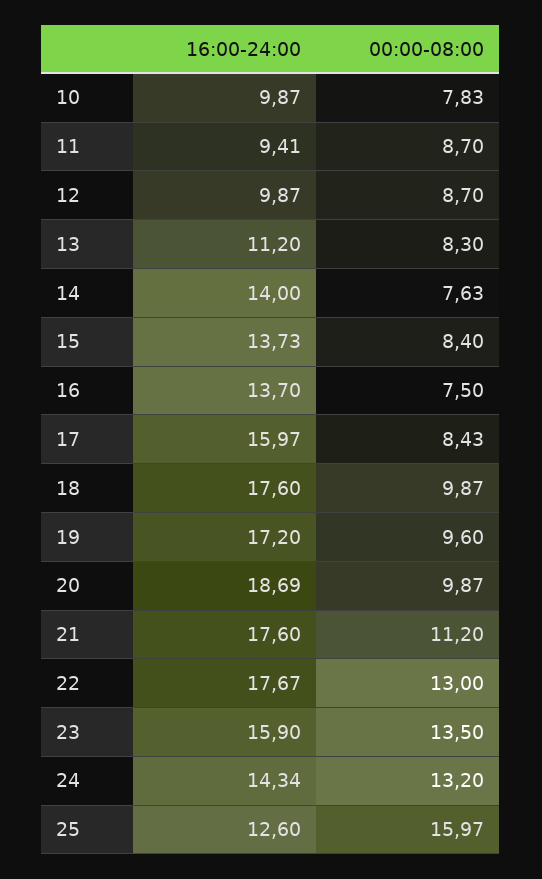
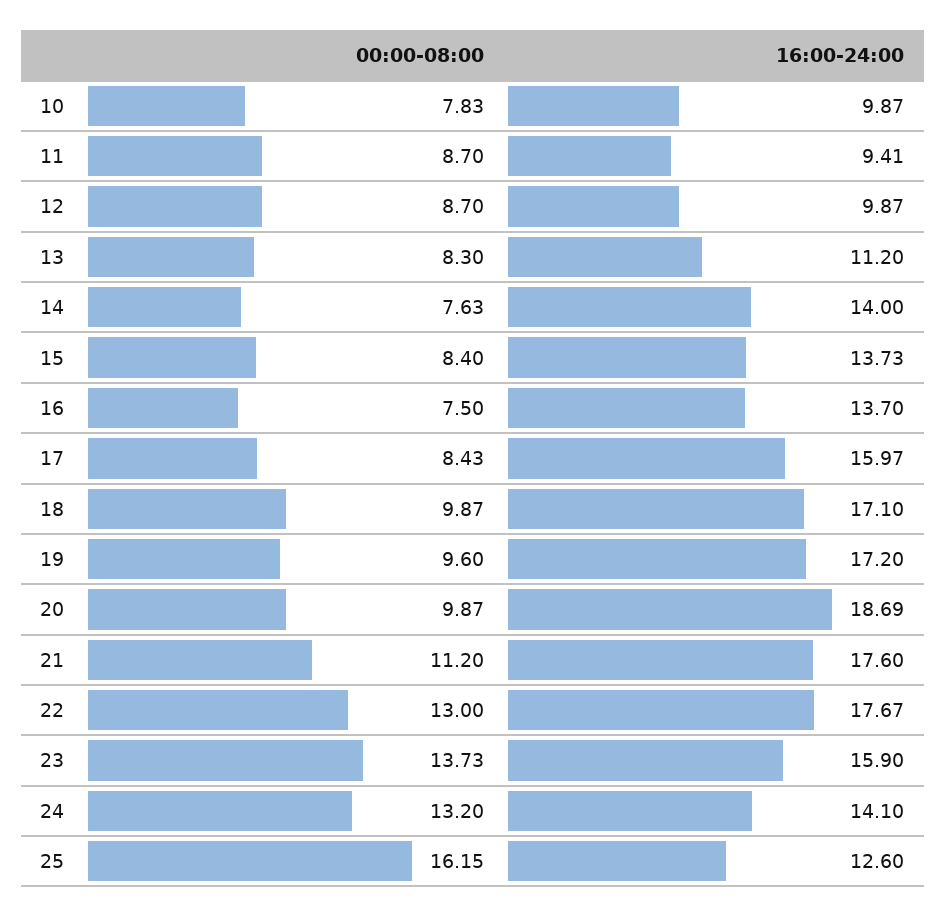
  {
    "16:00-24:00": {
      "10": 9.87,
      "11": 9.41,
      "12": 9.87,
      "13": 11.2,
      "14": 14,
      "15": 13.73,
      "16": 13.7,
      "17": 15.97,
-     "18": 17.6,
+     "18": 17.1,
      "19": 17.2,
      "20": 18.69,
      "21": 17.6,
      "22": 17.67,
      "23": 15.9,
-     "24": 14.34,
+     "24": 14.1,
      "25": 12.6
    },
    "00:00-08:00": {
      "10": 7.83,
      "11": 8.7,
      "12": 8.7,
      "13": 8.3,
      "14": 7.63,
      "15": 8.4,
      "16": 7.5,
      "17": 8.43,
      "18": 9.87,
      "19": 9.6,
      "20": 9.87,
      "21": 11.2,
      "22": 13,
-     "23": 13.5,
+     "23": 13.73,
      "24": 13.2,
-     "25": 15.97
+     "25": 16.15
    }
  }

